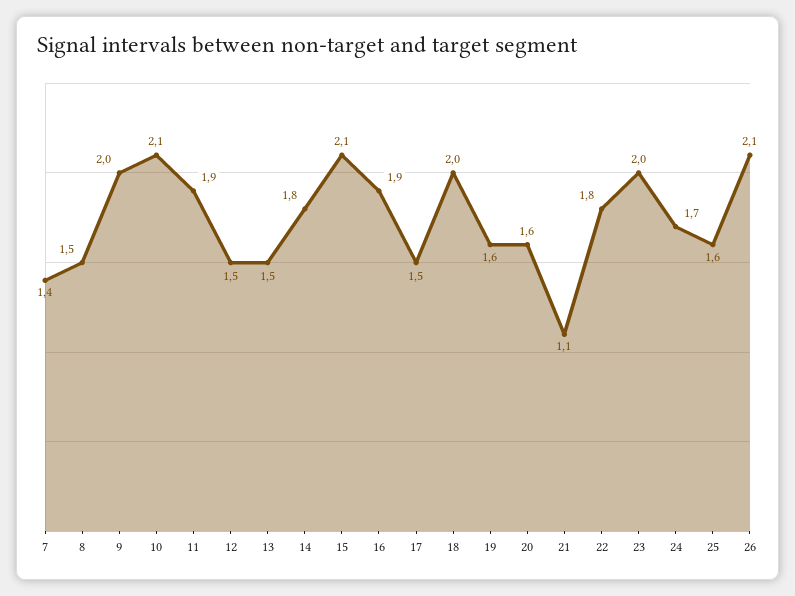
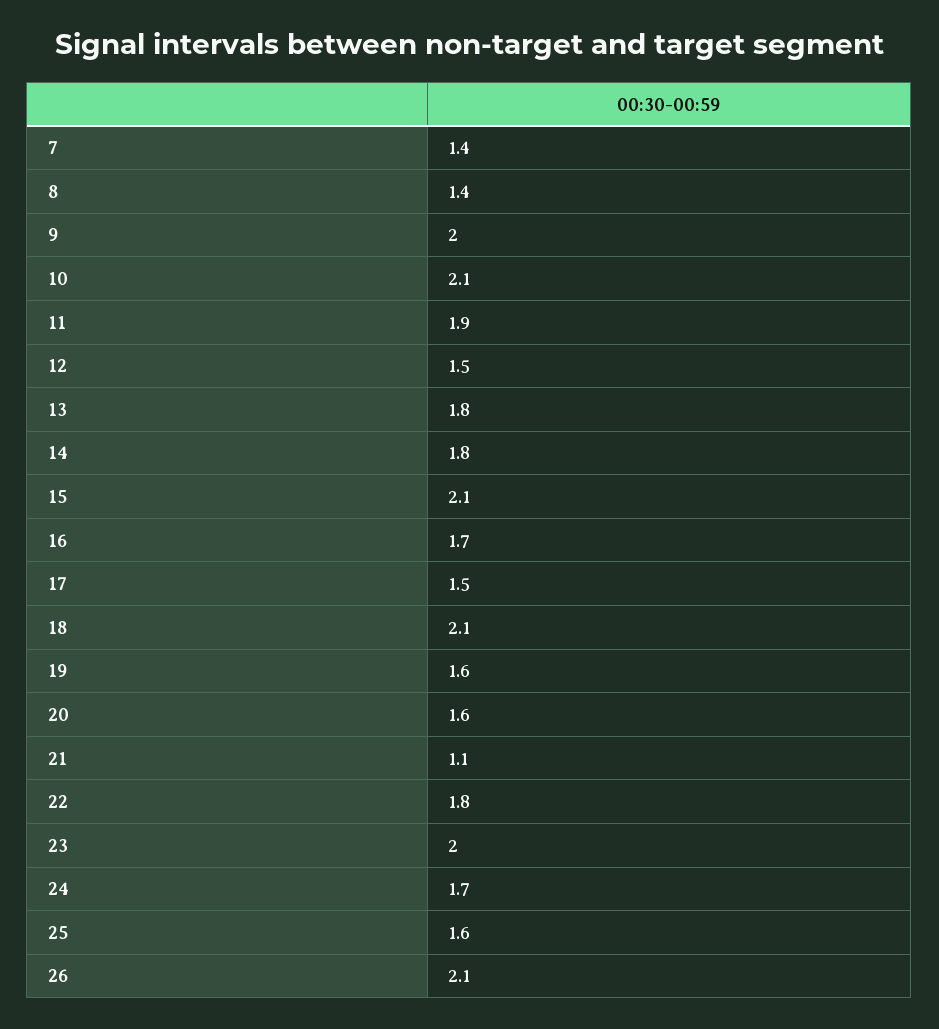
  {
    "7": 1.4,
-   "8": 1.5,
+   "8": 1.4,
    "9": 2,
    "10": 2.1,
    "11": 1.9,
    "12": 1.5,
-   "13": 1.5,
+   "13": 1.8,
    "14": 1.8,
    "15": 2.1,
-   "16": 1.9,
+   "16": 1.7,
    "17": 1.5,
-   "18": 2,
+   "18": 2.1,
    "19": 1.6,
    "20": 1.6,
    "21": 1.1,
    "22": 1.8,
    "23": 2,
    "24": 1.7,
    "25": 1.6,
    "26": 2.1
  }

